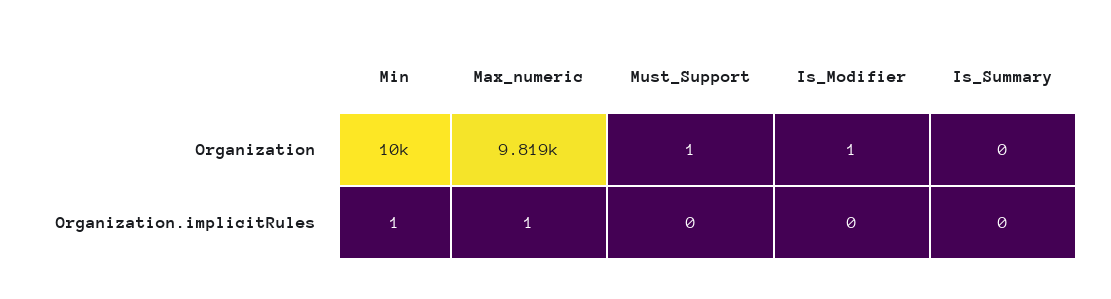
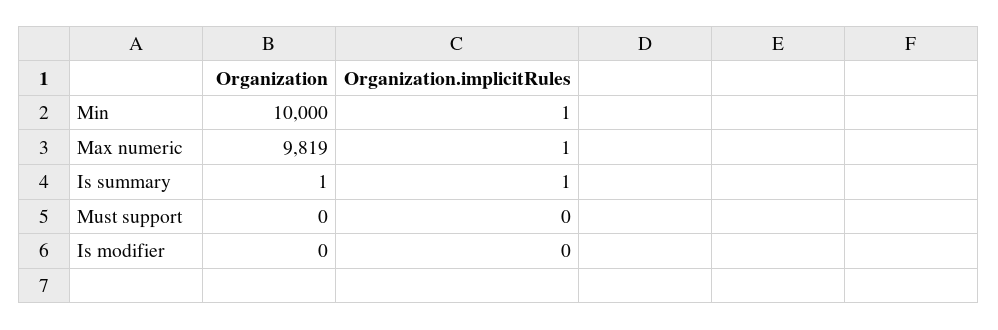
  {
    "Min": {
      "Organization": 10000,
      "Organization.implicitRules": 1
    },
    "Max_numeric": {
      "Organization": 9819,
      "Organization.implicitRules": 1
    },
    "Must_Support": {
-     "Organization": 1,
+     "Organization": 0,
      "Organization.implicitRules": 0
    },
    "Is_Modifier": {
-     "Organization": 1,
+     "Organization": 0,
      "Organization.implicitRules": 0
    },
    "Is_Summary": {
-     "Organization": 0,
+     "Organization": 1,
-     "Organization.implicitRules": 0
+     "Organization.implicitRules": 1
    }
  }

